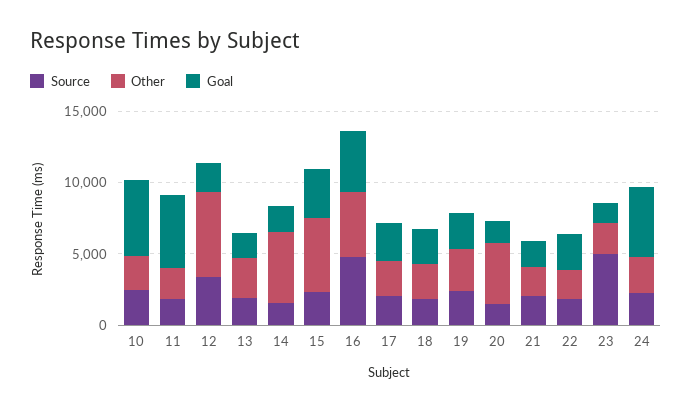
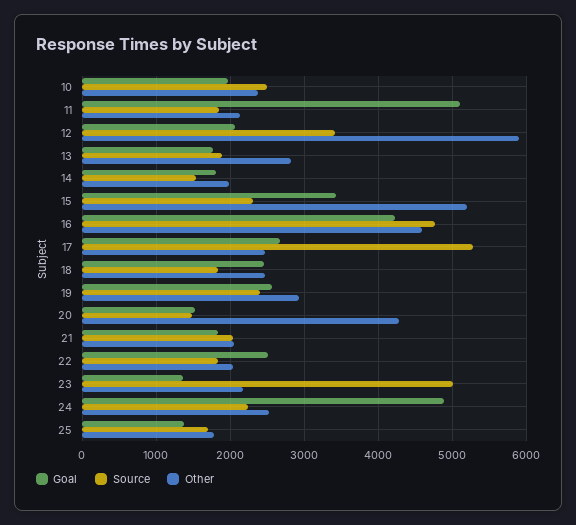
  {
    "Source": {
      "10": 2500,
      "11": 1900,
      "12": 3400,
      "13": 1900,
      "14": 1500,
      "15": 2300,
      "16": 4800,
-     "17": 2000,
+     "17": 5300,
      "18": 1800,
      "19": 2400,
      "20": 1500,
      "21": 2000,
      "22": 1800,
      "23": 5000,
-     "24": 2200
+     "24": 2200,
+     "25": 1700
    },
    "Other": {
      "10": 2400,
      "11": 2100,
      "12": 5900,
      "13": 2800,
-     "14": 5000,
+     "14": 2000,
      "15": 5200,
      "16": 4600,
      "17": 2500,
      "18": 2500,
      "19": 2900,
      "20": 4300,
      "21": 2100,
      "22": 2000,
      "23": 2200,
-     "24": 2500
+     "24": 2500,
+     "25": 1800
    },
    "Goal": {
-     "10": 5000,
+     "10": 2000,
      "11": 5100,
      "12": 2100,
      "13": 1800,
      "14": 1800,
      "15": 3400,
      "16": 4200,
      "17": 2700,
      "18": 2500,
      "19": 2600,
      "20": 1500,
      "21": 1800,
      "22": 2500,
      "23": 1400,
-     "24": 4900
+     "24": 4900,
+     "25": 1400
    }
  }

